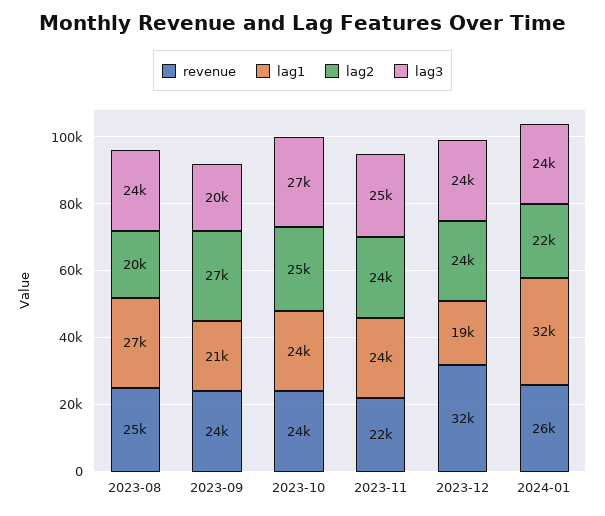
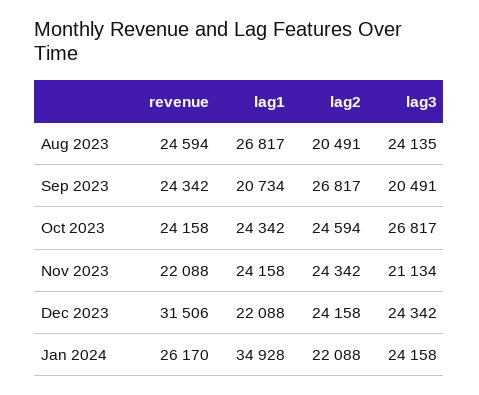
  {
    "revenue": {
      "2023-08": 24594,
      "2023-09": 24342,
      "2023-10": 24158,
      "2023-11": 22088,
      "2023-12": 31506,
      "2024-01": 26170
    },
    "lag1": {
      "2023-08": 26817,
      "2023-09": 20734,
      "2023-10": 24342,
      "2023-11": 24158,
-     "2023-12": 19000,
+     "2023-12": 22088,
-     "2024-01": 32000
+     "2024-01": 34928
    },
    "lag2": {
      "2023-08": 20491,
      "2023-09": 26817,
      "2023-10": 24594,
      "2023-11": 24342,
      "2023-12": 24158,
      "2024-01": 22088
    },
    "lag3": {
      "2023-08": 24135,
      "2023-09": 20491,
      "2023-10": 26817,
-     "2023-11": 25000,
+     "2023-11": 21134,
      "2023-12": 24342,
      "2024-01": 24158
    }
  }

